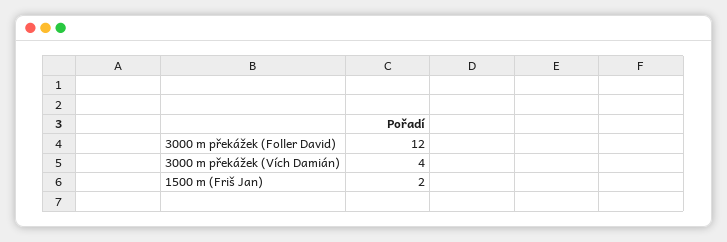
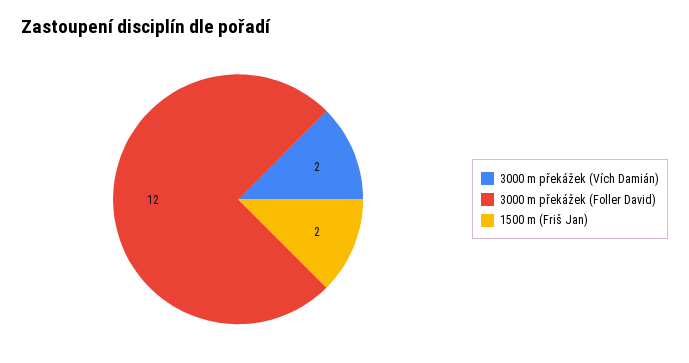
  {
    "3000 m překážek (Foller David)": 12,
-   "3000 m překážek (Vích Damián)": 4,
+   "3000 m překážek (Vích Damián)": 2,
    "1500 m (Friš Jan)": 2
  }

